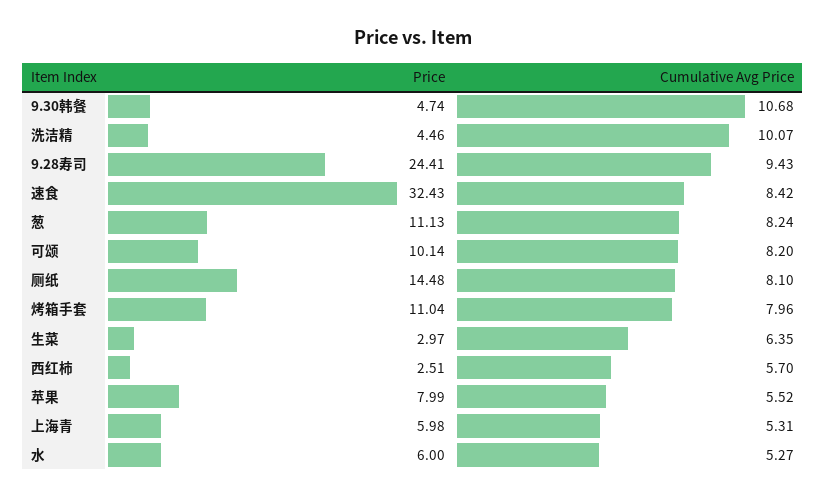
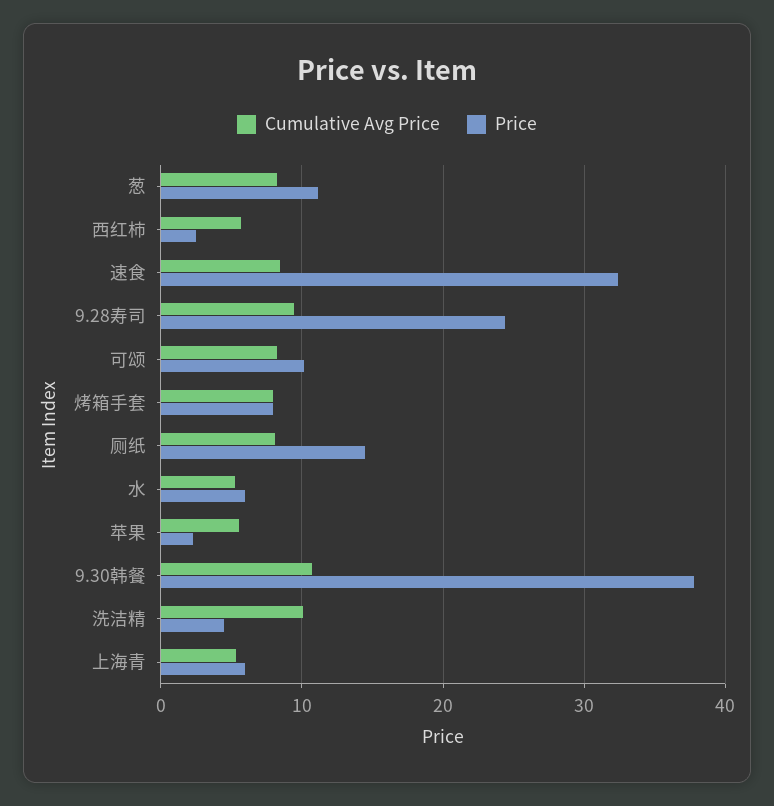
  {
    "Price": {
-     "9.30韩餐": 4.74,
+     "9.30韩餐": 38,
      "洗洁精": 4.46,
      "9.28寿司": 24.41,
      "速食": 32.43,
      "葱": 11.13,
      "可颂": 10.14,
      "厕纸": 14.48,
-     "烤箱手套": 11.04,
+     "烤箱手套": 8,
-     "生菜": 2.97,
      "西红柿": 2.51,
-     "苹果": 7.99,
+     "苹果": 2,
      "上海青": 5.98,
      "水": 6
    },
    "Cumulative Avg Price": {
      "9.30韩餐": 10.68,
      "洗洁精": 10.07,
      "9.28寿司": 9.43,
      "速食": 8.42,
      "葱": 8.24,
      "可颂": 8.2,
      "厕纸": 8.1,
      "烤箱手套": 7.96,
-     "生菜": 6.35,
      "西红柿": 5.7,
      "苹果": 5.52,
      "上海青": 5.31,
      "水": 5.27
    }
  }

